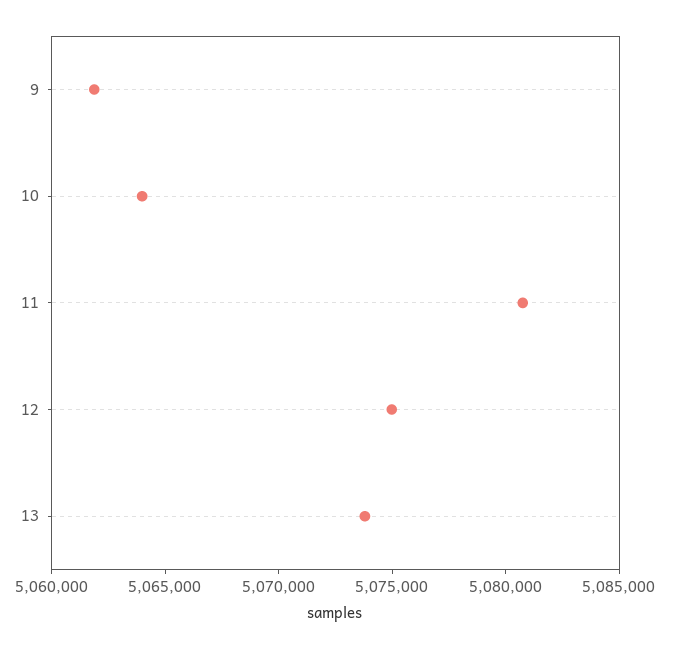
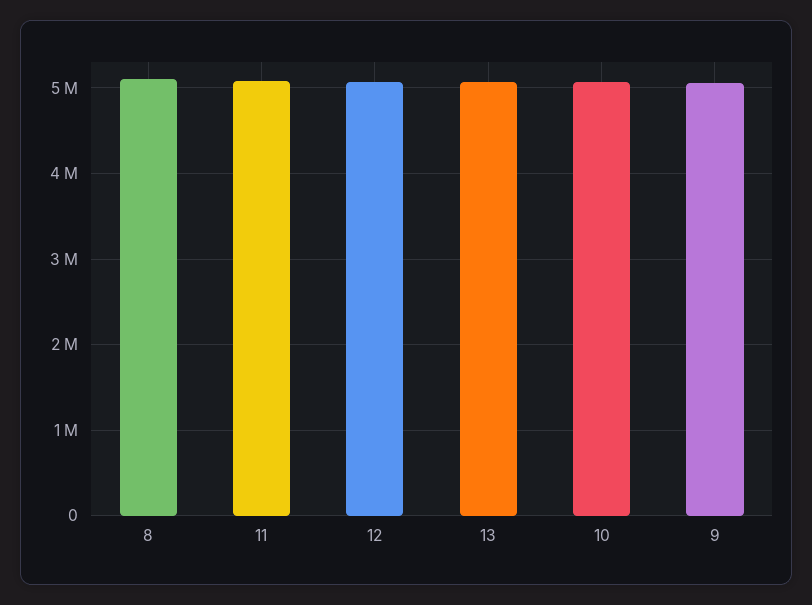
  {
    "9": 5062000,
    "10": 5064000,
    "11": 5081000,
    "12": 5075000,
-   "13": 5074000
+   "13": 5074000,
+   "8": 5100000
  }

